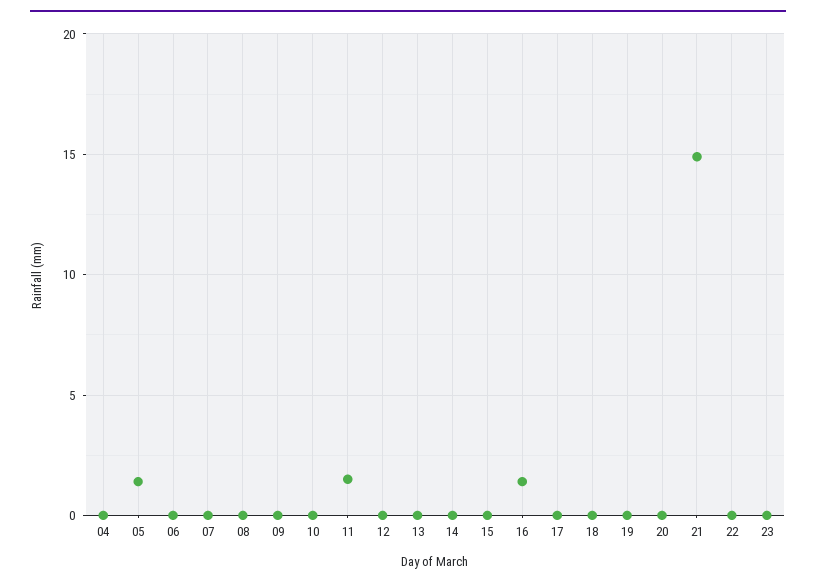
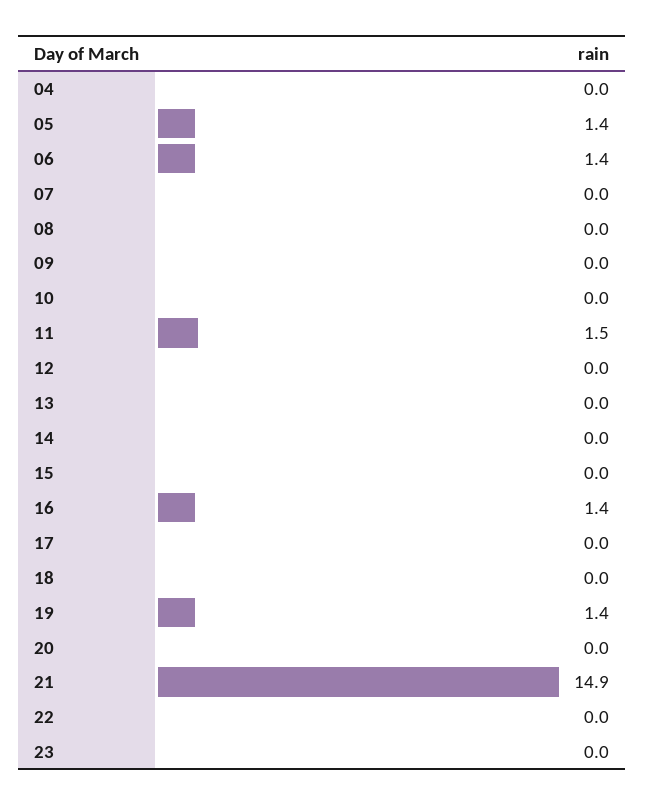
  {
    "04": 0,
    "05": 1.4,
-   "06": 0,
+   "06": 1.4,
    "07": 0,
    "08": 0,
    "09": 0,
    "10": 0,
    "11": 1.5,
    "12": 0,
    "13": 0,
    "14": 0,
    "15": 0,
    "16": 1.4,
    "17": 0,
    "18": 0,
-   "19": 0,
+   "19": 1.4,
    "20": 0,
    "21": 14.9,
    "22": 0,
    "23": 0
  }

